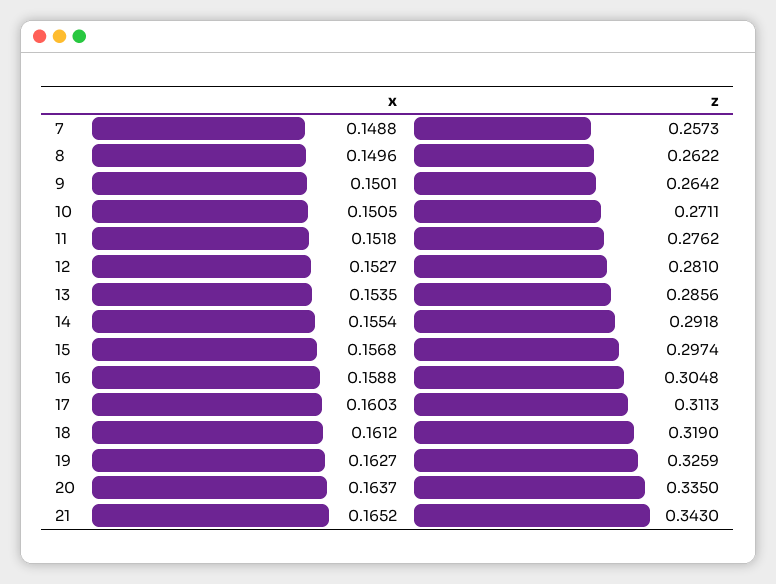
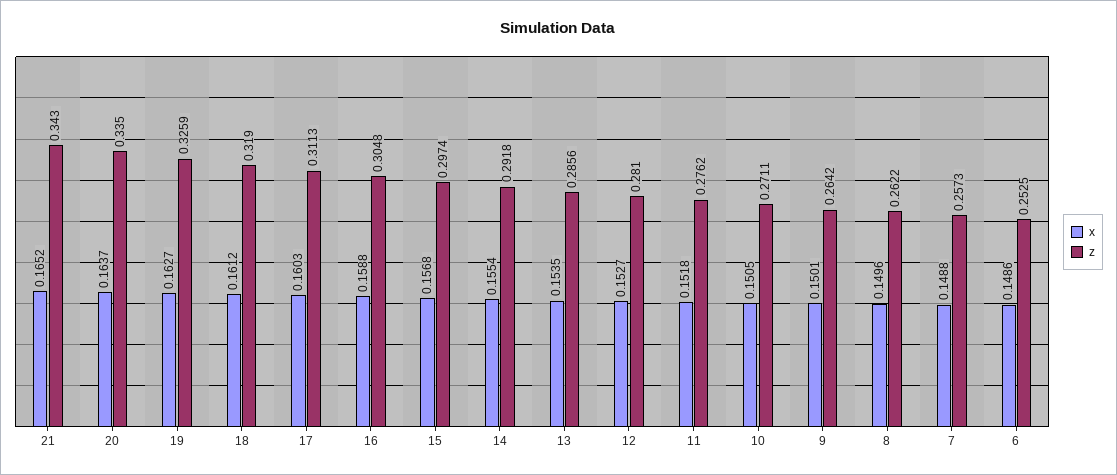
  {
    "x": {
      "7": 0.1488,
      "8": 0.1496,
      "9": 0.1501,
      "10": 0.1505,
      "11": 0.1518,
      "12": 0.1527,
      "13": 0.1535,
      "14": 0.1554,
      "15": 0.1568,
      "16": 0.1588,
      "17": 0.1603,
      "18": 0.1612,
      "19": 0.1627,
      "20": 0.1637,
-     "21": 0.1652
+     "21": 0.1652,
+     "6": 0.1486
    },
    "z": {
      "7": 0.2573,
      "8": 0.2622,
      "9": 0.2642,
      "10": 0.2711,
      "11": 0.2762,
      "12": 0.281,
      "13": 0.2856,
      "14": 0.2918,
      "15": 0.2974,
      "16": 0.3048,
      "17": 0.3113,
      "18": 0.319,
      "19": 0.3259,
      "20": 0.335,
-     "21": 0.343
+     "21": 0.343,
+     "6": 0.2525
    }
  }

